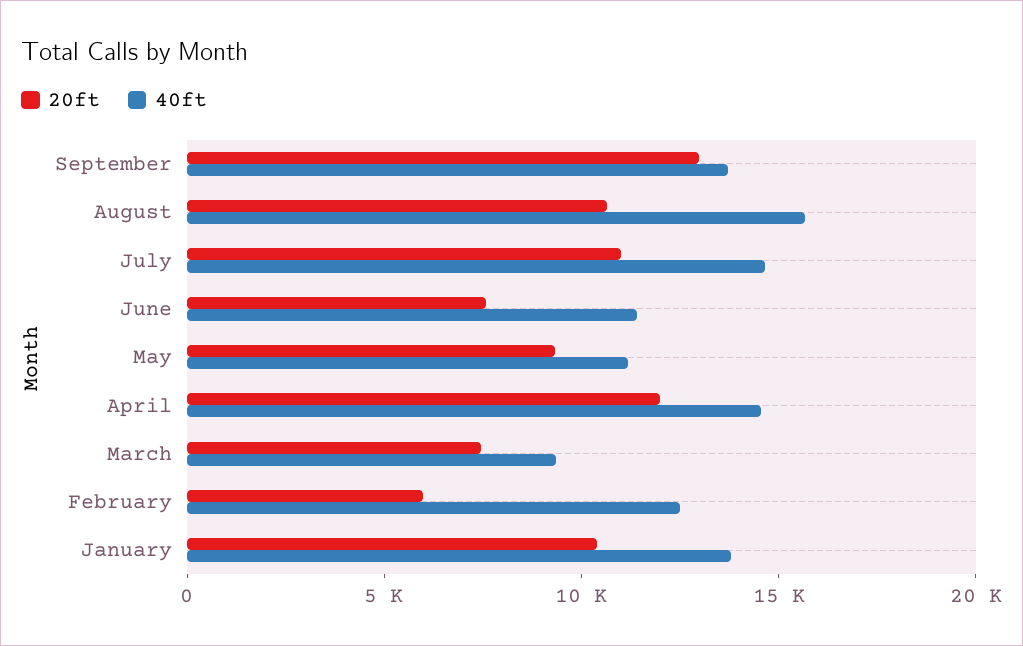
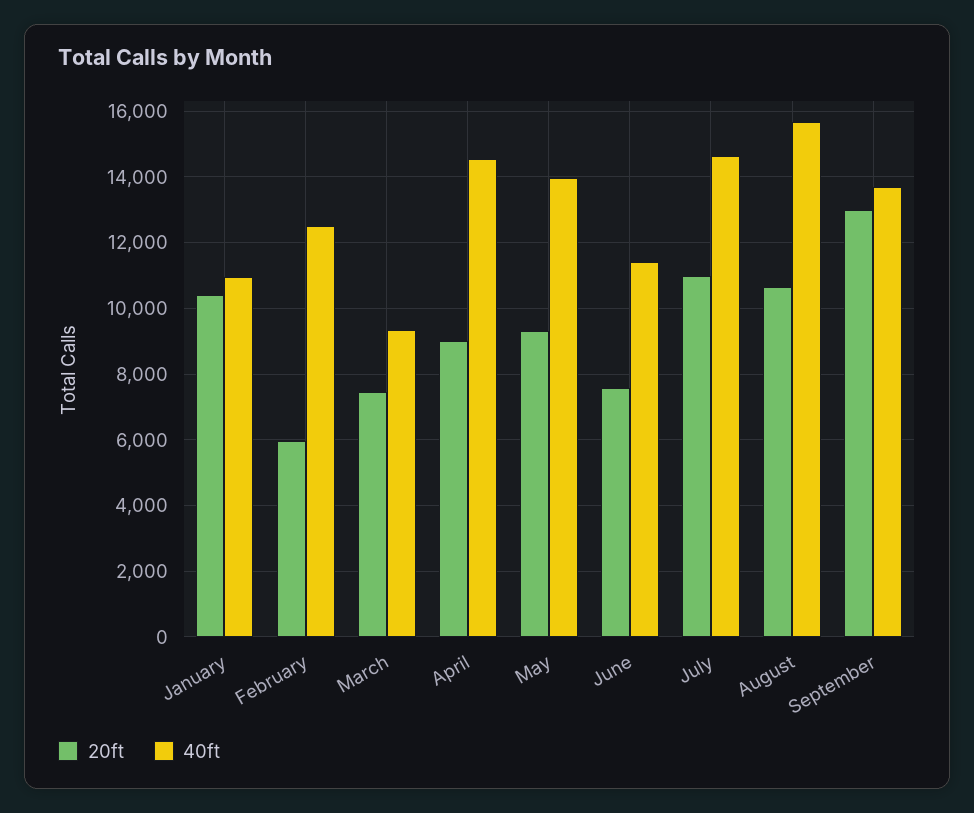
  {
    "20ft": {
      "September": 13000,
      "August": 10600,
      "July": 11000,
      "June": 7600,
      "May": 9400,
-     "April": 12000,
+     "April": 9000,
      "March": 7400,
      "February": 6000,
      "January": 10400
    },
    "40ft": {
      "September": 13800,
      "August": 15600,
      "July": 14600,
      "June": 11400,
-     "May": 11000,
+     "May": 14000,
      "April": 14600,
      "March": 9400,
      "February": 12400,
-     "January": 14000
+     "January": 11000
    }
  }

